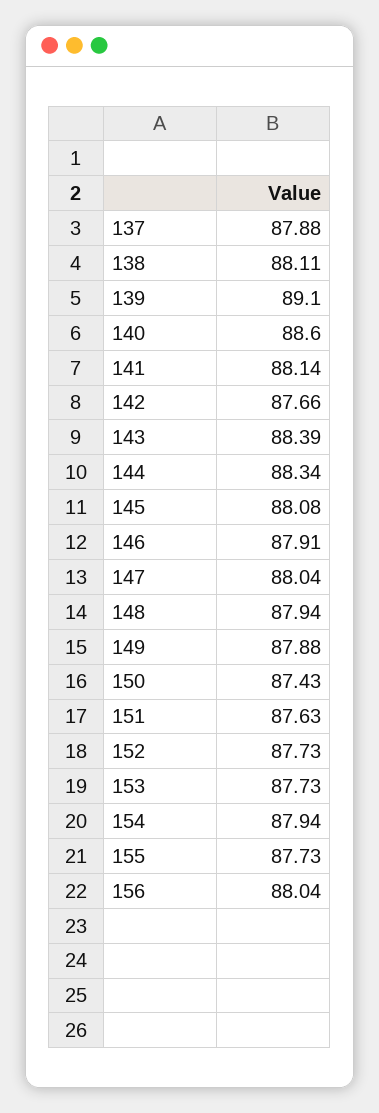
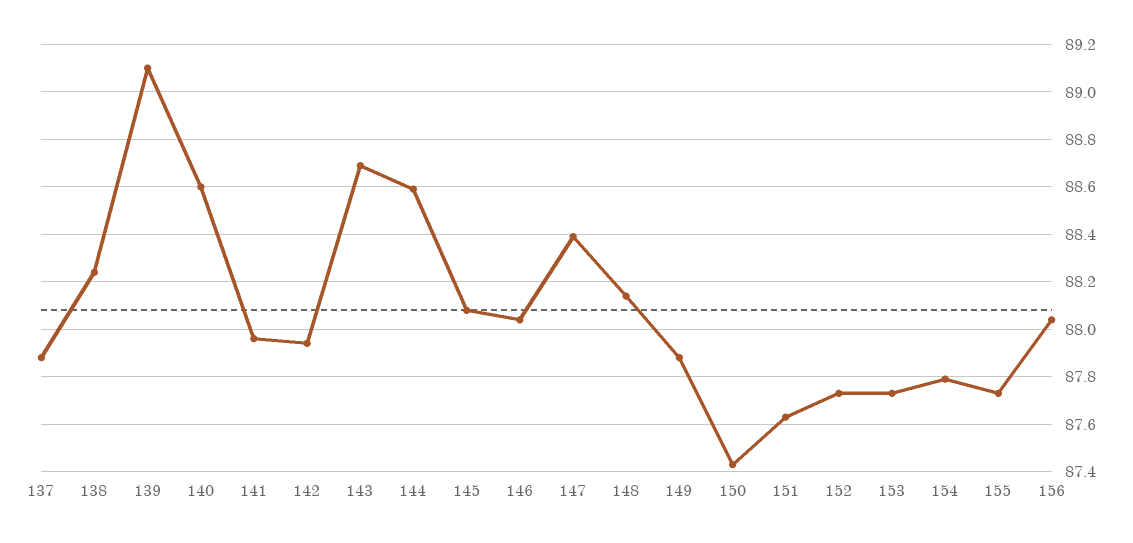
  {
    "137": 87.88,
-   "138": 88.11,
+   "138": 88.25,
    "139": 89.1,
    "140": 88.6,
-   "141": 88.14,
+   "141": 87.95,
-   "142": 87.66,
+   "142": 87.95,
-   "143": 88.39,
+   "143": 88.7,
-   "144": 88.34,
+   "144": 88.6,
    "145": 88.08,
-   "146": 87.91,
+   "146": 88.05,
-   "147": 88.04,
+   "147": 88.4,
-   "148": 87.94,
+   "148": 88.15,
    "149": 87.88,
    "150": 87.43,
    "151": 87.63,
    "152": 87.73,
    "153": 87.73,
-   "154": 87.94,
+   "154": 87.8,
    "155": 87.73,
    "156": 88.04
  }

